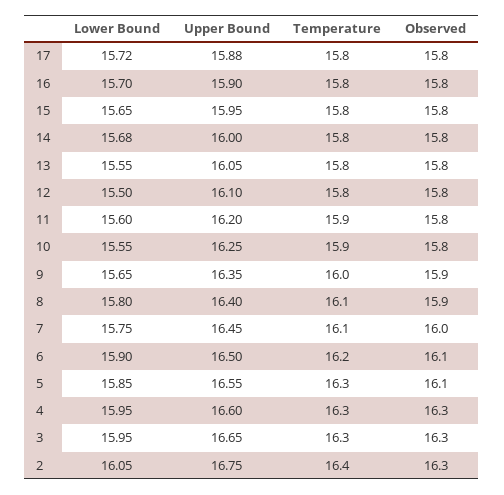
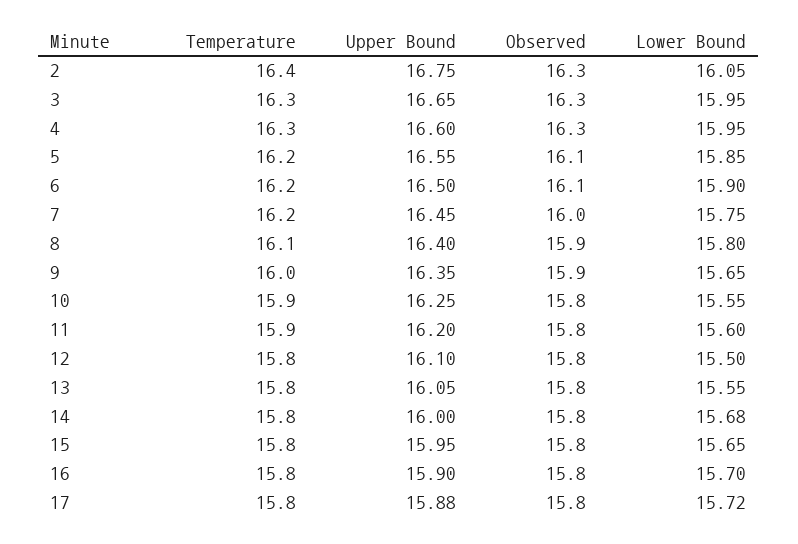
  {
    "Lower Bound": {
      "17": 15.72,
      "16": 15.7,
      "15": 15.65,
      "14": 15.68,
      "13": 15.55,
      "12": 15.5,
      "11": 15.6,
      "10": 15.55,
      "9": 15.65,
      "8": 15.8,
      "7": 15.75,
      "6": 15.9,
      "5": 15.85,
      "4": 15.95,
      "3": 15.95,
      "2": 16.05
    },
    "Upper Bound": {
      "17": 15.88,
      "16": 15.9,
      "15": 15.95,
      "14": 16,
      "13": 16.05,
      "12": 16.1,
      "11": 16.2,
      "10": 16.25,
      "9": 16.35,
      "8": 16.4,
      "7": 16.45,
      "6": 16.5,
      "5": 16.55,
      "4": 16.6,
      "3": 16.65,
      "2": 16.75
    },
    "Temperature": {
      "17": 15.8,
      "16": 15.8,
      "15": 15.8,
      "14": 15.8,
      "13": 15.8,
      "12": 15.8,
      "11": 15.9,
      "10": 15.9,
      "9": 16,
      "8": 16.1,
-     "7": 16.1,
+     "7": 16.2,
      "6": 16.2,
-     "5": 16.3,
+     "5": 16.2,
      "4": 16.3,
      "3": 16.3,
      "2": 16.4
    },
    "Observed": {
      "17": 15.8,
      "16": 15.8,
      "15": 15.8,
      "14": 15.8,
      "13": 15.8,
      "12": 15.8,
      "11": 15.8,
      "10": 15.8,
      "9": 15.9,
      "8": 15.9,
      "7": 16,
      "6": 16.1,
      "5": 16.1,
      "4": 16.3,
      "3": 16.3,
      "2": 16.3
    }
  }

